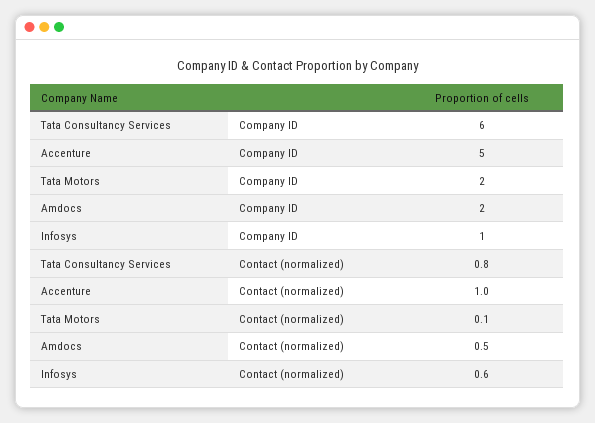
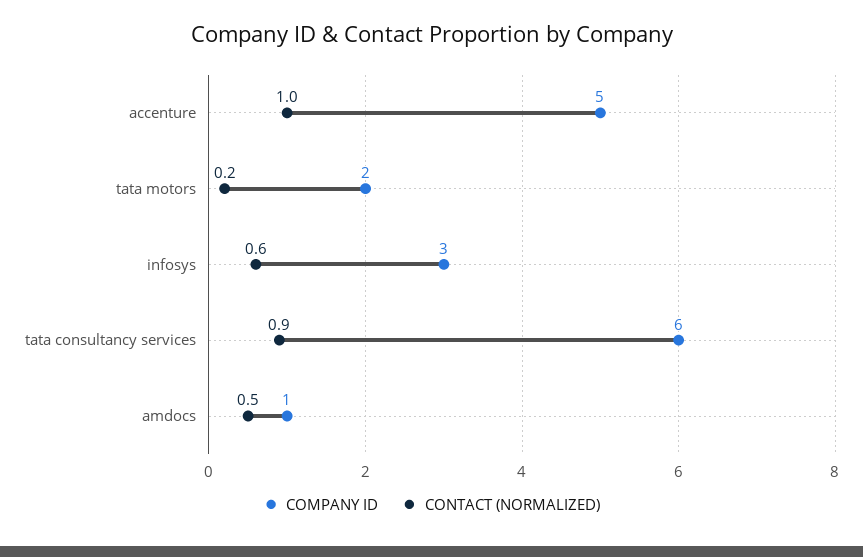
  {
    "Company ID": {
      "Tata Consultancy Services": 6,
      "Accenture": 5,
      "Tata Motors": 2,
-     "Amdocs": 2,
+     "Amdocs": 1,
-     "Infosys": 1
+     "Infosys": 3
    },
    "Contact (normalized)": {
-     "Tata Consultancy Services": 0.8,
+     "Tata Consultancy Services": 0.9,
      "Accenture": 1,
-     "Tata Motors": 0.1,
+     "Tata Motors": 0.2,
      "Amdocs": 0.5,
      "Infosys": 0.6
    }
  }

